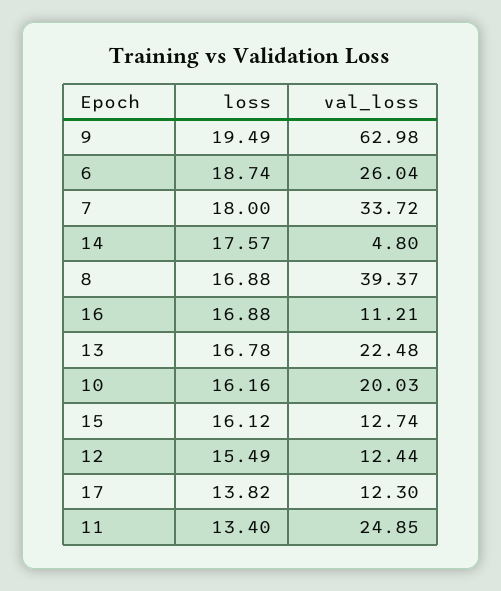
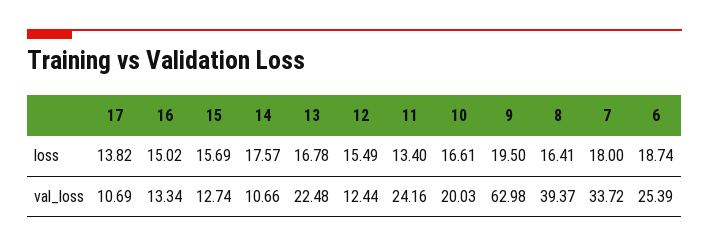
  {
    "loss": {
-     "9": 19.49,
+     "9": 19.5,
      "6": 18.74,
      "7": 18,
      "14": 17.57,
-     "8": 16.88,
+     "8": 16.41,
-     "16": 16.88,
+     "16": 15.02,
      "13": 16.78,
-     "10": 16.16,
+     "10": 16.61,
-     "15": 16.12,
+     "15": 15.69,
      "12": 15.49,
      "17": 13.82,
      "11": 13.4
    },
    "val_loss": {
      "9": 62.98,
-     "6": 26.04,
+     "6": 25.39,
      "7": 33.72,
-     "14": 4.8,
+     "14": 10.66,
      "8": 39.37,
-     "16": 11.21,
+     "16": 13.34,
      "13": 22.48,
      "10": 20.03,
      "15": 12.74,
      "12": 12.44,
-     "17": 12.3,
+     "17": 10.69,
-     "11": 24.85
+     "11": 24.16
    }
  }

